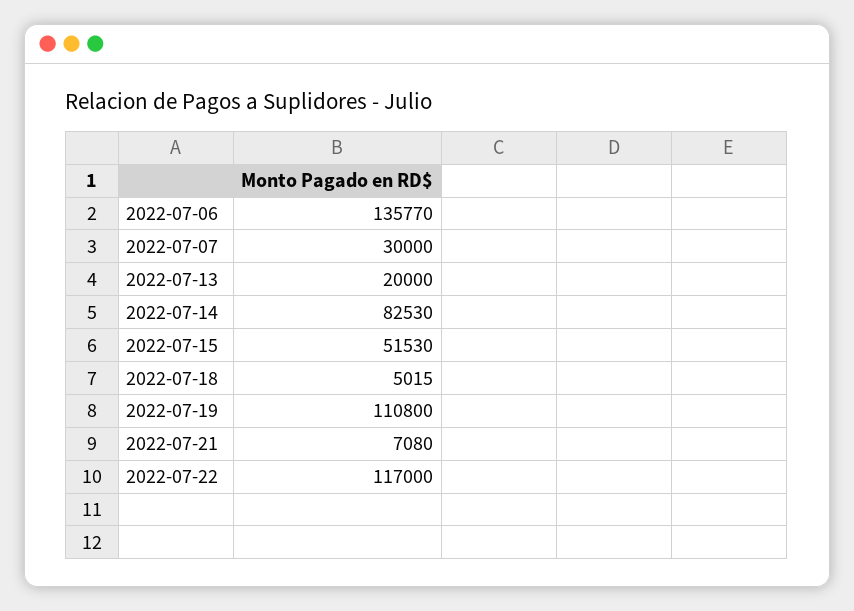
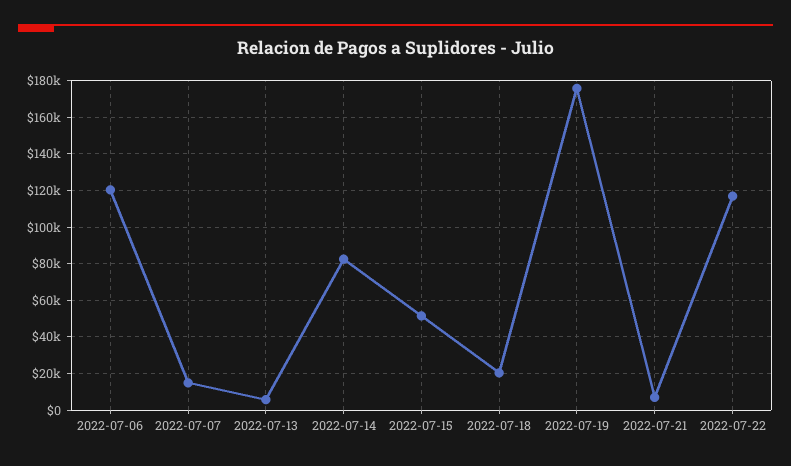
  {
-   "2022-07-06": 135770,
+   "2022-07-06": 120000,
-   "2022-07-07": 30000,
+   "2022-07-07": 15000,
-   "2022-07-13": 20000,
+   "2022-07-13": 5000,
    "2022-07-14": 82530,
    "2022-07-15": 51530,
-   "2022-07-18": 5015,
+   "2022-07-18": 20000,
-   "2022-07-19": 110800,
+   "2022-07-19": 175000,
    "2022-07-21": 7080,
    "2022-07-22": 117000
  }

